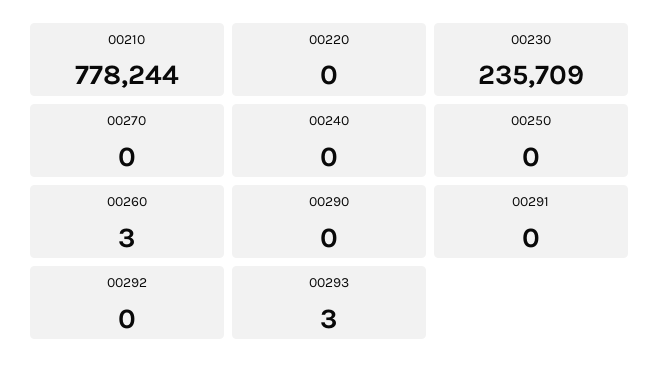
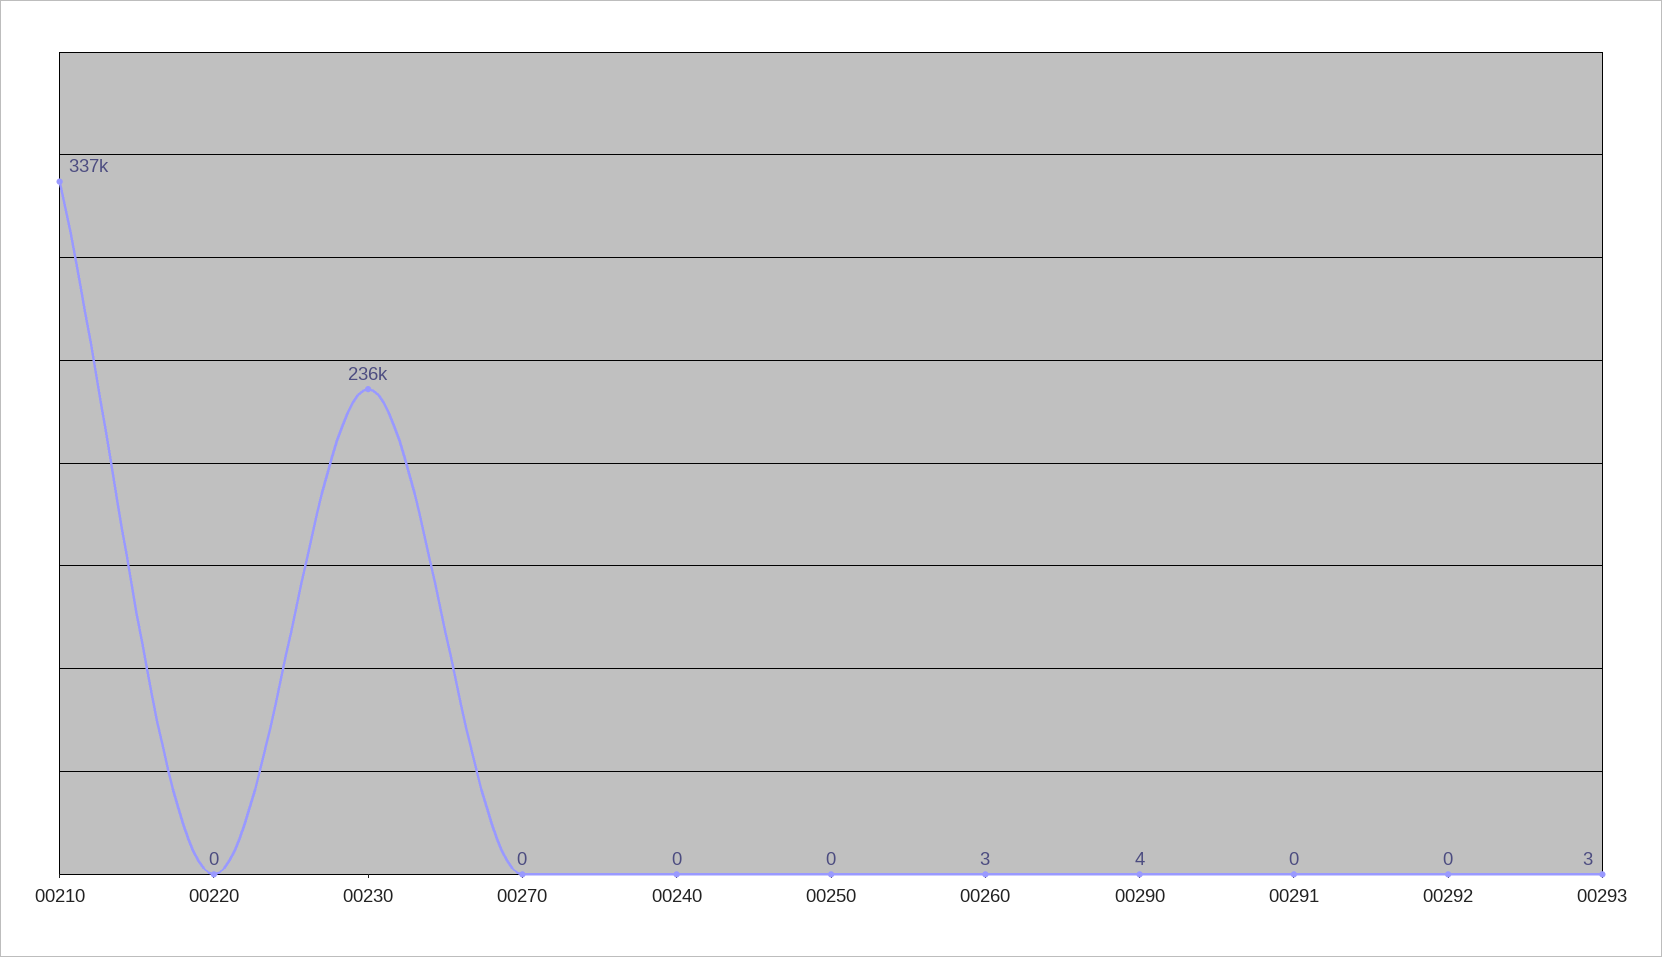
  {
-   "00210": 778244,
+   "00210": 337000,
    "00220": 0,
    "00230": 235709,
    "00270": 0,
    "00240": 0,
    "00250": 0,
    "00260": 3,
-   "00290": 0,
+   "00290": 4,
    "00291": 0,
    "00292": 0,
    "00293": 3
  }

